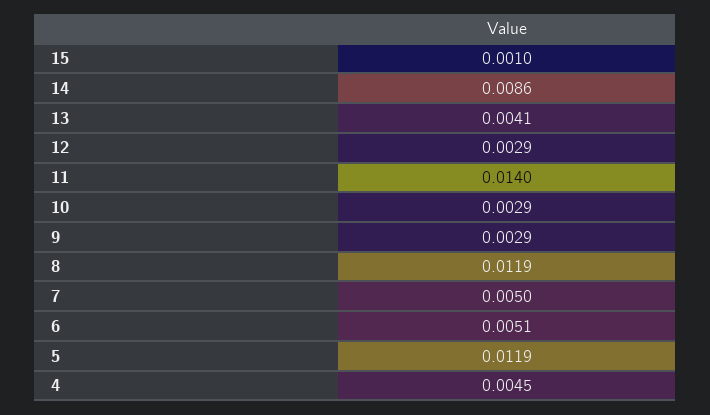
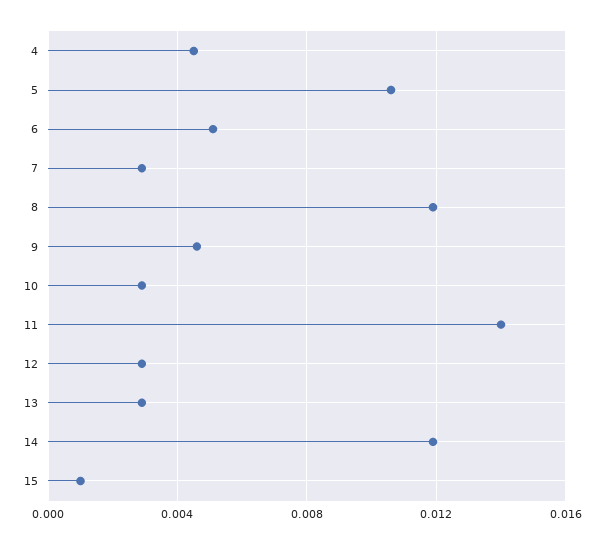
  {
    "15": 0.001,
-   "14": 0.0086,
+   "14": 0.012,
-   "13": 0.0041,
+   "13": 0.003,
    "12": 0.0029,
    "11": 0.014,
    "10": 0.0029,
-   "9": 0.0029,
+   "9": 0.0045,
    "8": 0.0119,
-   "7": 0.005,
+   "7": 0.003,
    "6": 0.0051,
-   "5": 0.0119,
+   "5": 0.0105,
    "4": 0.0045
  }

